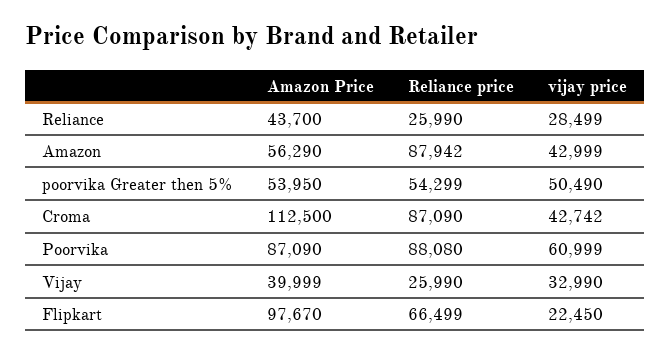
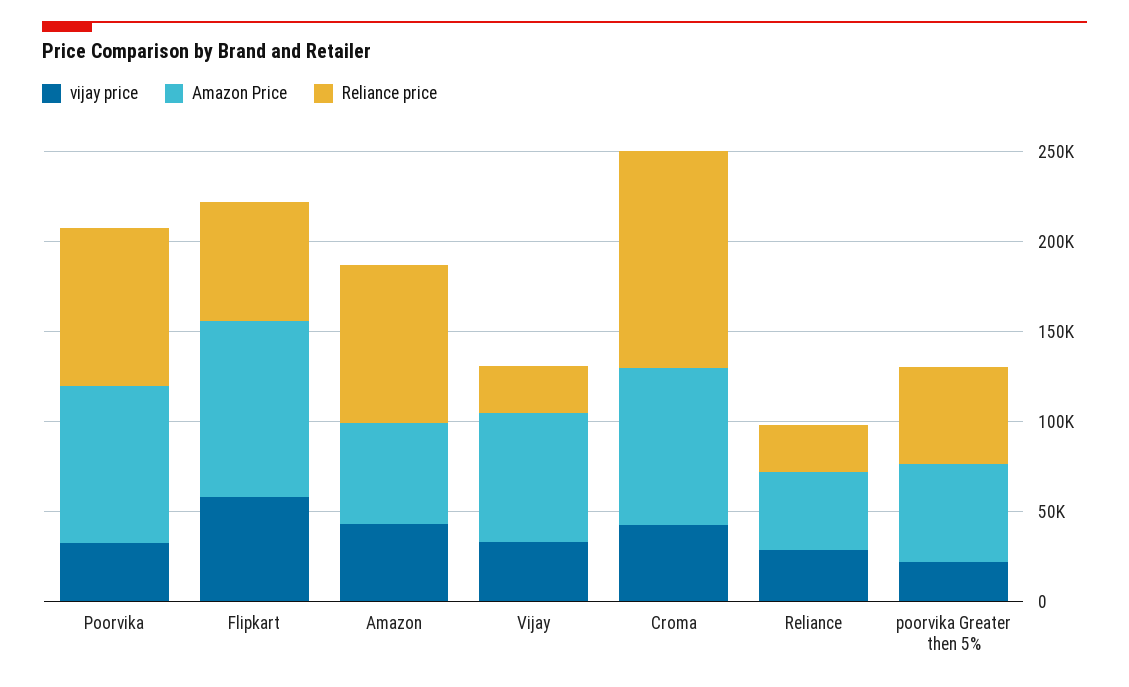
  {
    "Amazon Price": {
      "Reliance": 43700,
      "Amazon": 56290,
      "poorvika Greater then 5%": 53950,
-     "Croma": 112500,
+     "Croma": 90000,
      "Poorvika": 87090,
-     "Vijay": 39999,
+     "Vijay": 70000,
      "Flipkart": 97670
    },
    "Reliance price": {
      "Reliance": 25990,
      "Amazon": 87942,
      "poorvika Greater then 5%": 54299,
-     "Croma": 87090,
+     "Croma": 120000,
      "Poorvika": 88080,
      "Vijay": 25990,
      "Flipkart": 66499
    },
    "vijay price": {
      "Reliance": 28499,
      "Amazon": 42999,
-     "poorvika Greater then 5%": 50490,
+     "poorvika Greater then 5%": 20000,
      "Croma": 42742,
-     "Poorvika": 60999,
+     "Poorvika": 30000,
      "Vijay": 32990,
-     "Flipkart": 22450
+     "Flipkart": 60000
    }
  }

